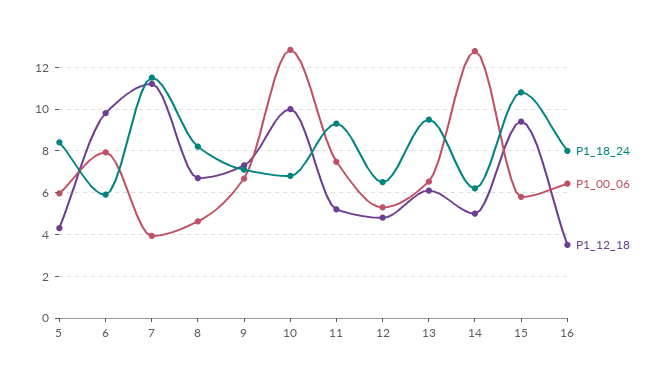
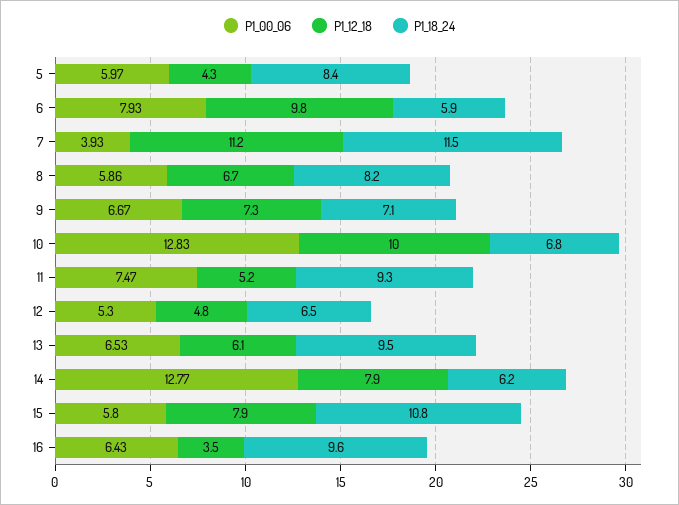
  {
    "P1_18_24": {
      "5": 8.4,
      "6": 5.9,
      "7": 11.5,
      "8": 8.2,
      "9": 7.1,
      "10": 6.8,
      "11": 9.3,
      "12": 6.5,
      "13": 9.5,
      "14": 6.2,
      "15": 10.8,
-     "16": 8
+     "16": 9.6
    },
    "P1_00_06": {
      "5": 5.97,
      "6": 7.93,
      "7": 3.93,
-     "8": 4.5,
+     "8": 5.86,
      "9": 6.67,
      "10": 12.83,
      "11": 7.47,
      "12": 5.3,
      "13": 6.53,
      "14": 12.77,
      "15": 5.8,
      "16": 6.43
    },
    "P1_12_18": {
      "5": 4.3,
      "6": 9.8,
      "7": 11.2,
      "8": 6.7,
      "9": 7.3,
      "10": 10,
      "11": 5.2,
      "12": 4.8,
      "13": 6.1,
-     "14": 5,
+     "14": 7.9,
-     "15": 9.5,
+     "15": 7.9,
      "16": 3.5
    }
  }

